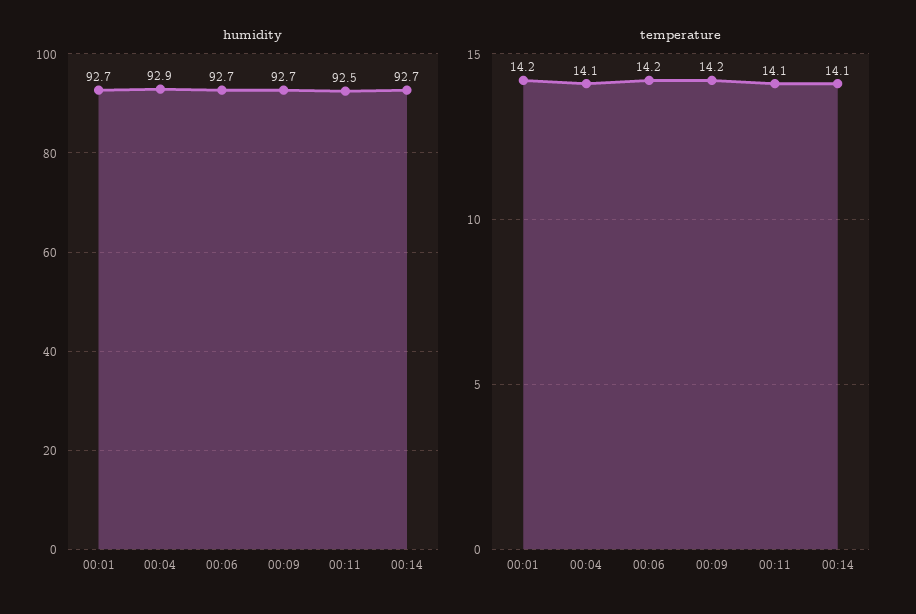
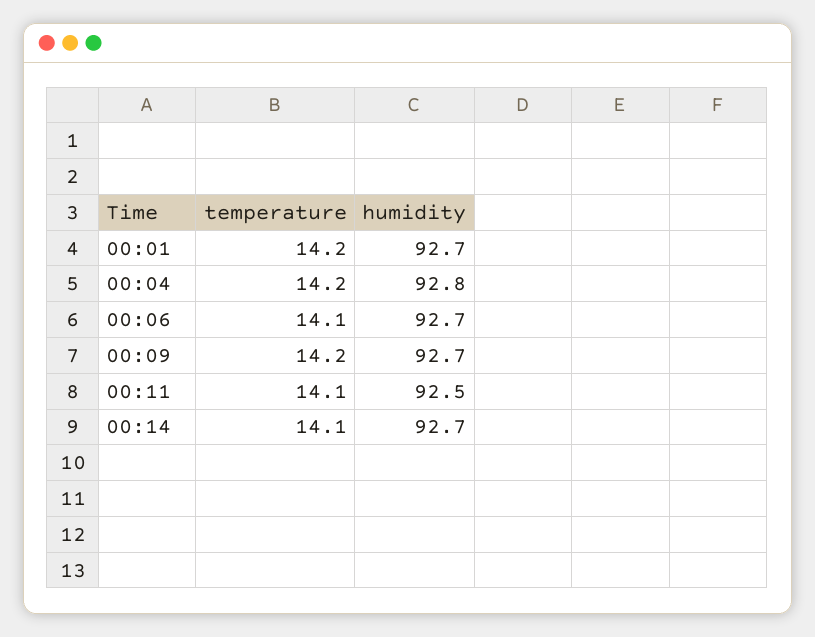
  {
    "humidity": {
      "00:01": 92.7,
-     "00:04": 92.9,
+     "00:04": 92.8,
      "00:06": 92.7,
      "00:09": 92.7,
      "00:11": 92.5,
      "00:14": 92.7
    },
    "temperature": {
      "00:01": 14.2,
-     "00:04": 14.1,
+     "00:04": 14.2,
-     "00:06": 14.2,
+     "00:06": 14.1,
      "00:09": 14.2,
      "00:11": 14.1,
      "00:14": 14.1
    }
  }

